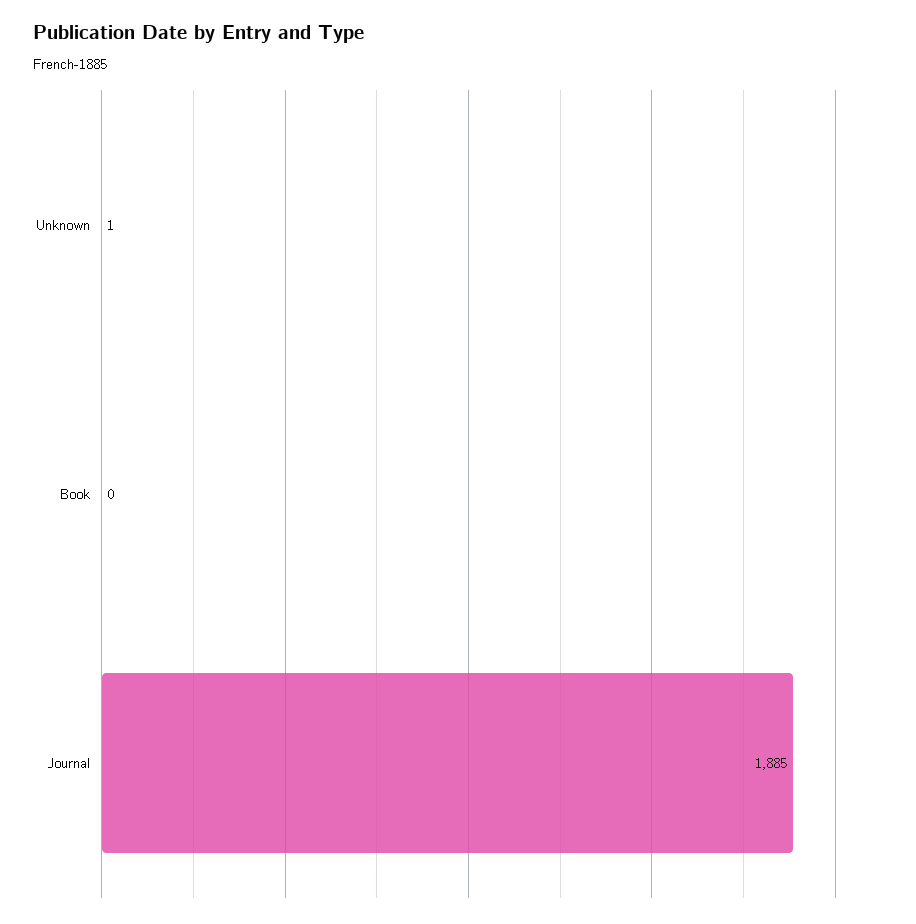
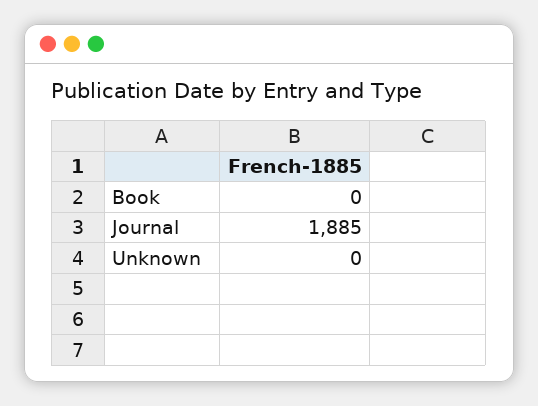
  {
-   "Unknown": 1,
+   "Unknown": 0,
    "Book": 0,
    "Journal": 1885
  }

